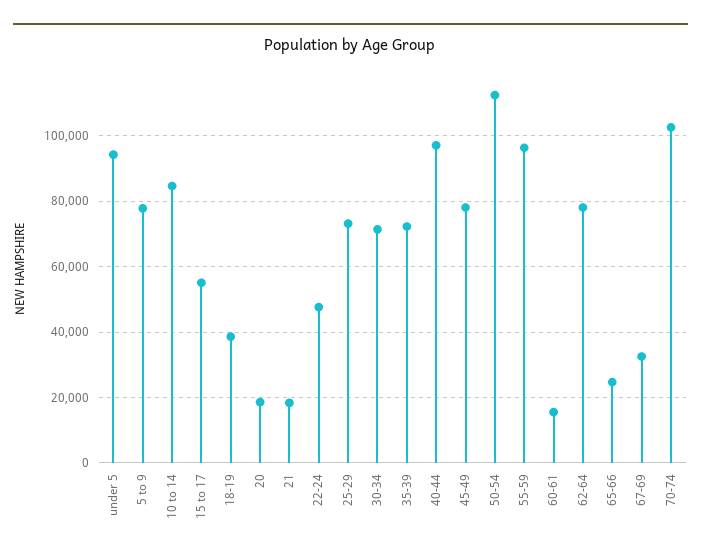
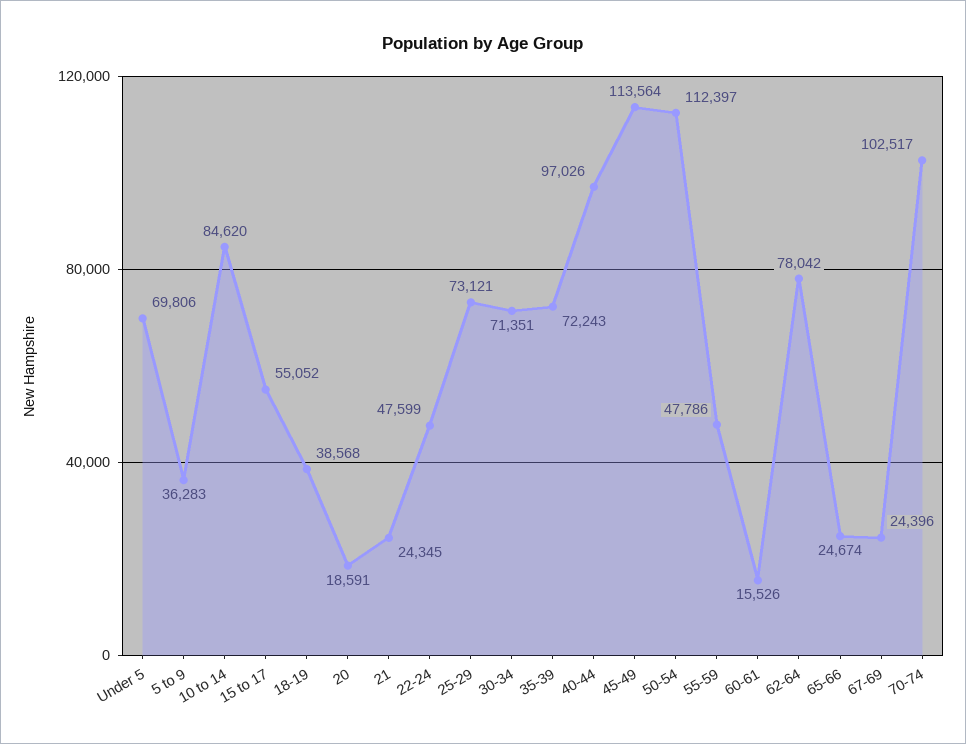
  {
-   "under 5": 94000,
+   "under 5": 69806,
-   "5 to 9": 78000,
+   "5 to 9": 36283,
    "10 to 14": 84620,
    "15 to 17": 55052,
    "18-19": 38568,
    "20": 18591,
-   "21": 18000,
+   "21": 24345,
    "22-24": 47599,
    "25-29": 73121,
    "30-34": 71351,
    "35-39": 72243,
    "40-44": 97026,
-   "45-49": 78000,
+   "45-49": 113564,
    "50-54": 112397,
-   "55-59": 96000,
+   "55-59": 47786,
    "60-61": 15526,
    "62-64": 78042,
    "65-66": 24674,
-   "67-69": 32000,
+   "67-69": 24396,
    "70-74": 102517
  }

